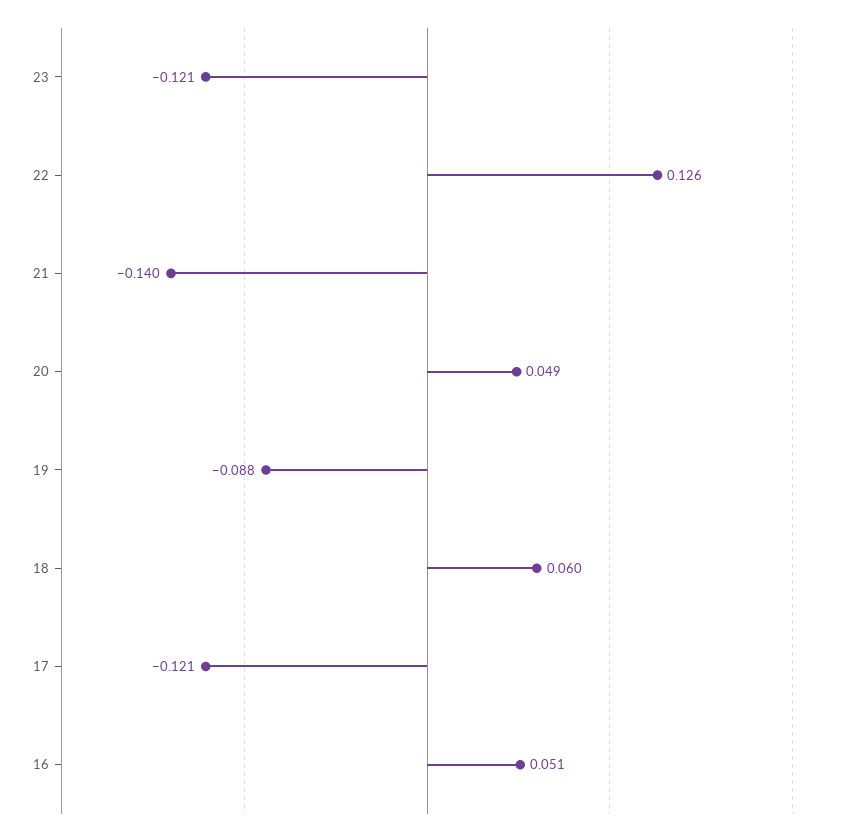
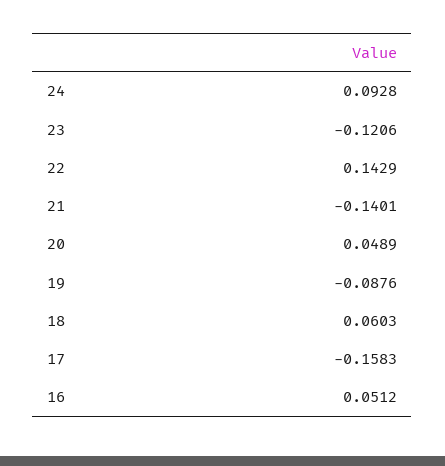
  {
    "23": -0.1206,
-   "22": 0.126,
+   "22": 0.1429,
    "21": -0.1401,
    "20": 0.0489,
    "19": -0.0876,
    "18": 0.0603,
-   "17": -0.121,
+   "17": -0.1583,
-   "16": 0.0512
+   "16": 0.0512,
+   "24": 0.0928
  }

